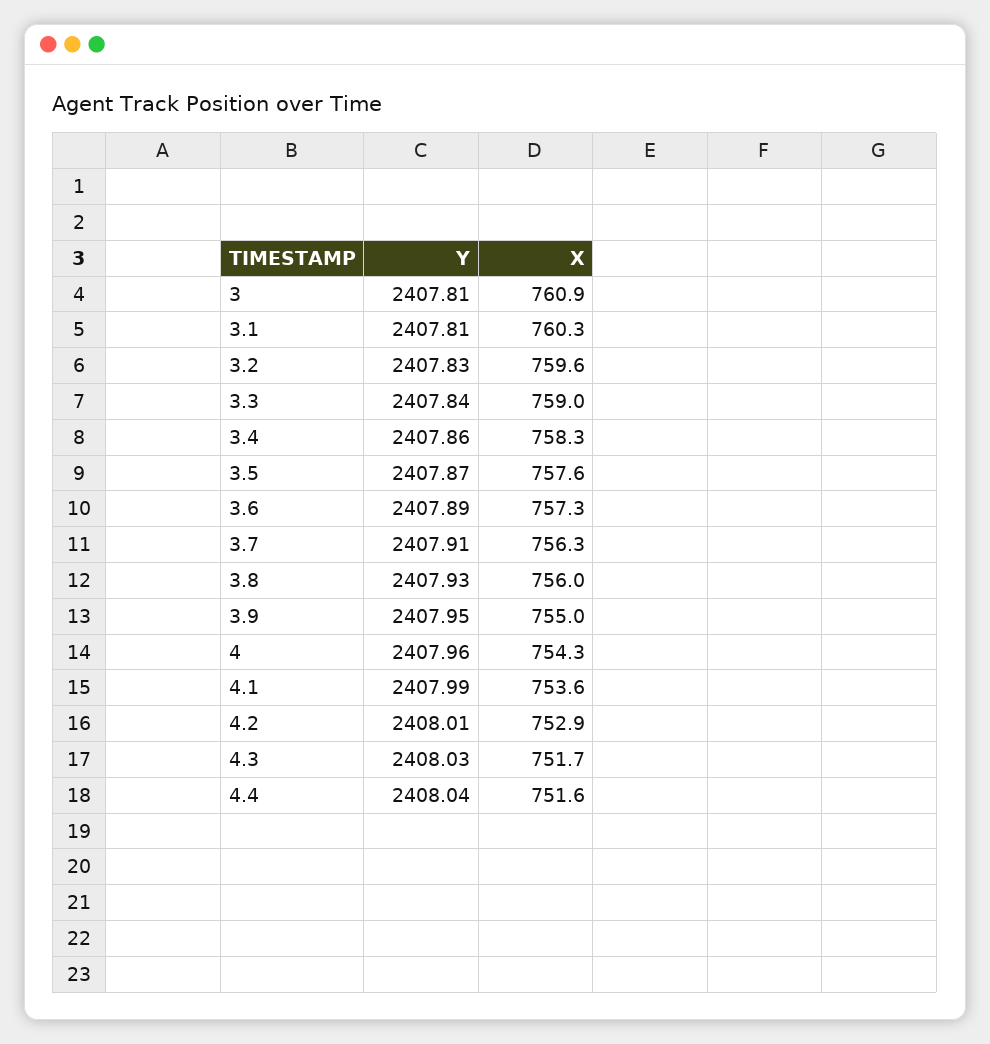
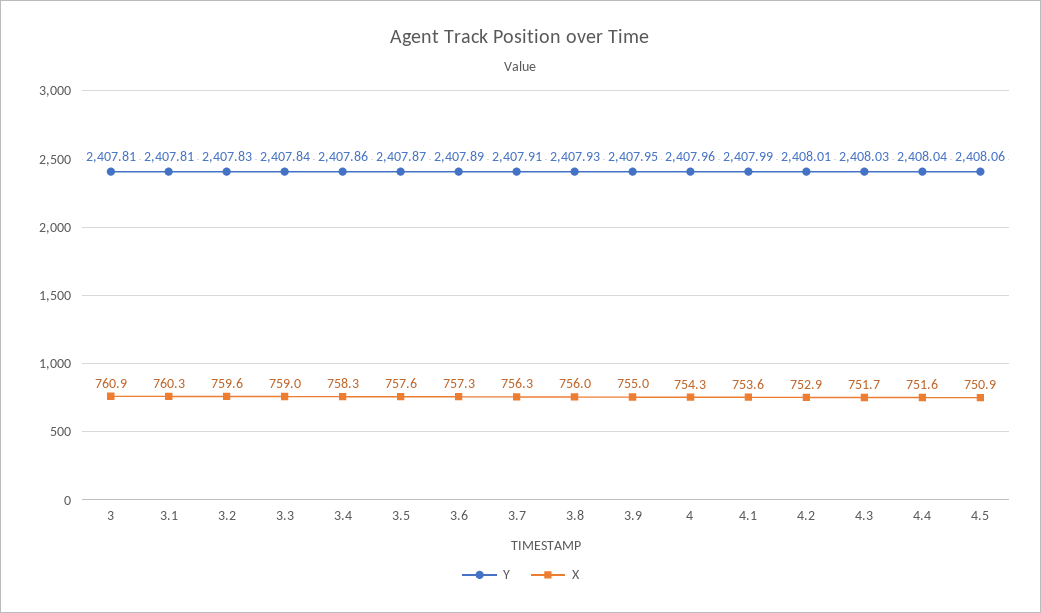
  {
    "Y": {
      "3": 2407.81,
      "3.1": 2407.81,
      "3.2": 2407.83,
      "3.3": 2407.84,
      "3.4": 2407.86,
      "3.5": 2407.87,
      "3.6": 2407.89,
      "3.7": 2407.91,
      "3.8": 2407.93,
      "3.9": 2407.95,
      "4": 2407.96,
      "4.1": 2407.99,
      "4.2": 2408.01,
      "4.3": 2408.03,
-     "4.4": 2408.04
+     "4.4": 2408.04,
+     "4.5": 2408.06
    },
    "X": {
      "3": 760.9,
      "3.1": 760.3,
      "3.2": 759.6,
      "3.3": 759,
      "3.4": 758.3,
      "3.5": 757.6,
      "3.6": 757.3,
      "3.7": 756.3,
      "3.8": 756,
      "3.9": 755,
      "4": 754.3,
      "4.1": 753.6,
      "4.2": 752.9,
      "4.3": 751.7,
-     "4.4": 751.6
+     "4.4": 751.6,
+     "4.5": 750.9
    }
  }

